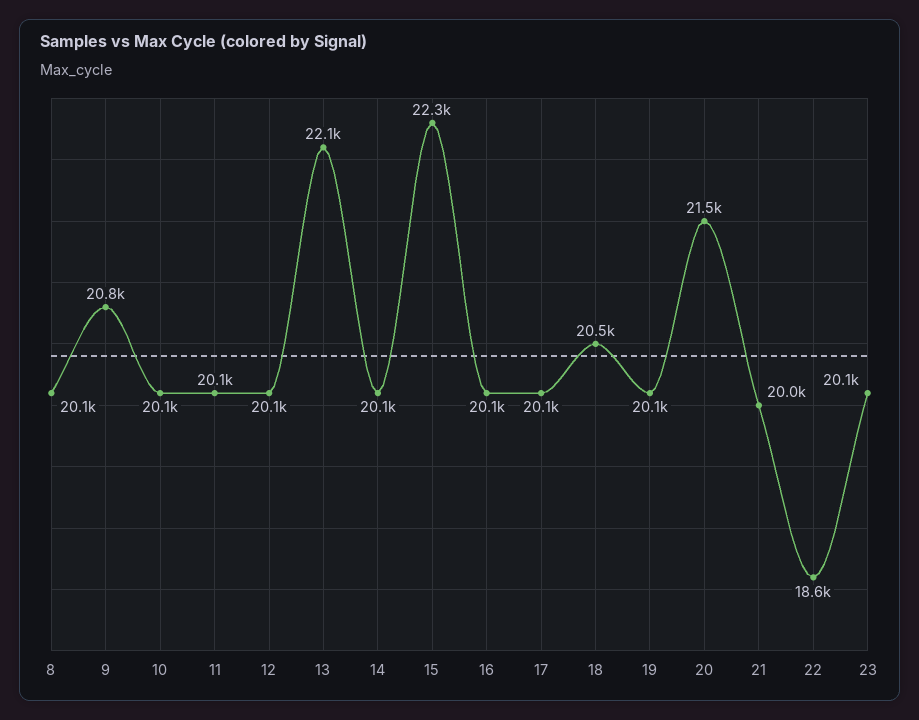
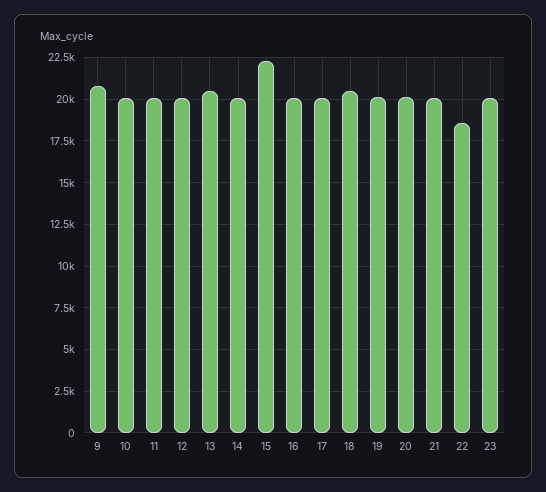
  {
-   "8": 20100,
    "9": 20800,
    "10": 20100,
    "11": 20100,
    "12": 20100,
-   "13": 22100,
+   "13": 20500,
    "14": 20100,
    "15": 22300,
    "16": 20100,
    "17": 20100,
    "18": 20500,
    "19": 20100,
-   "20": 21500,
+   "20": 20000,
    "21": 20000,
    "22": 18600,
    "23": 20100
  }

